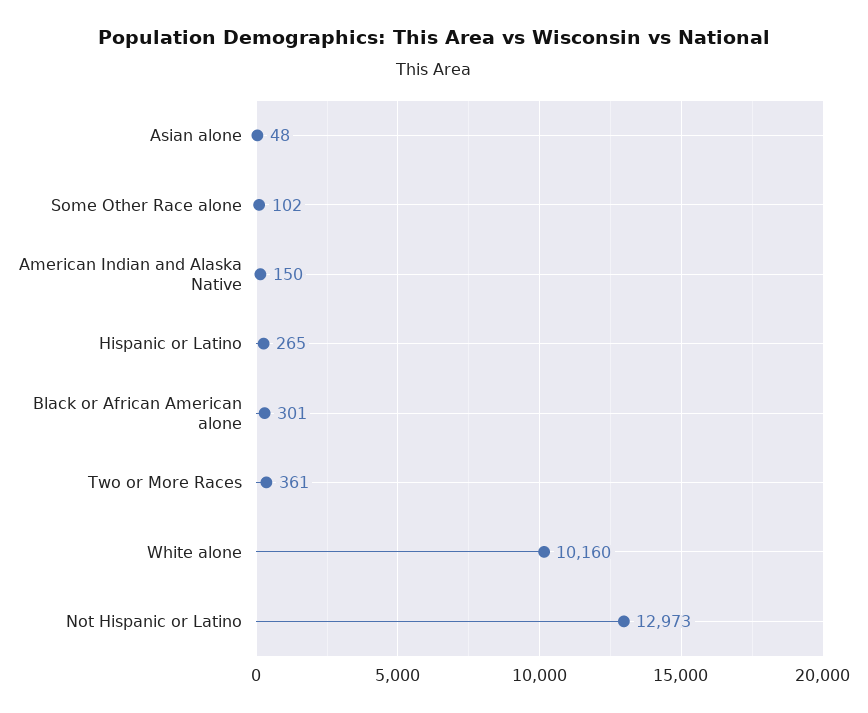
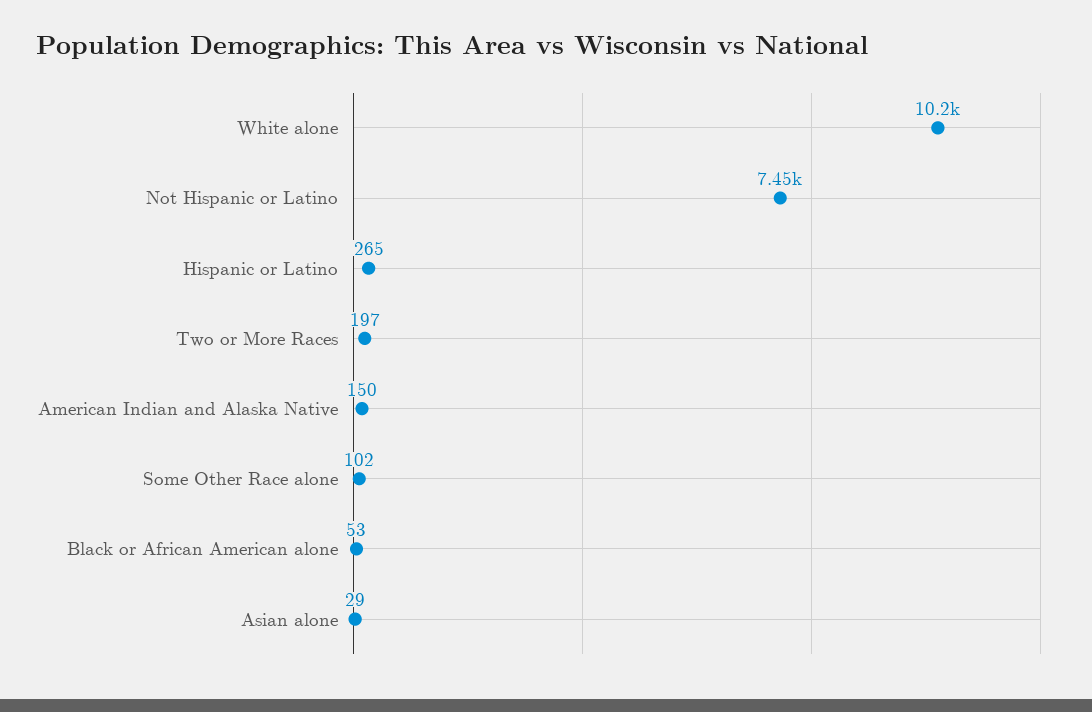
  {
-   "Asian alone": 48,
+   "Asian alone": 29,
    "Some Other Race alone": 102,
    "American Indian and Alaska Native": 150,
    "Hispanic or Latino": 265,
-   "Black or African American alone": 301,
+   "Black or African American alone": 53,
-   "Two or More Races": 361,
+   "Two or More Races": 197,
    "White alone": 10160,
-   "Not Hispanic or Latino": 12973
+   "Not Hispanic or Latino": 7450
  }

